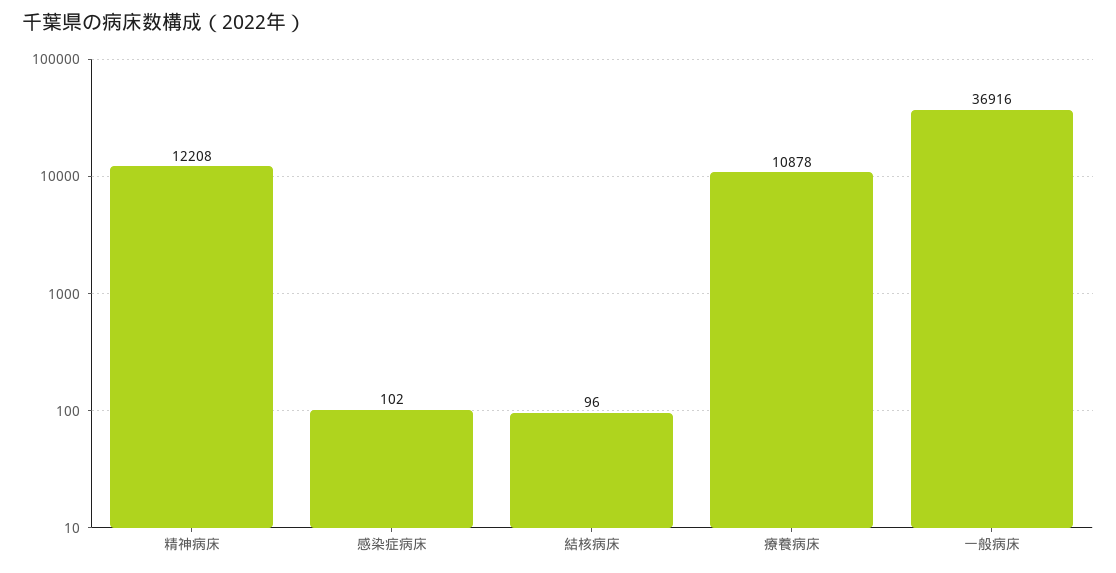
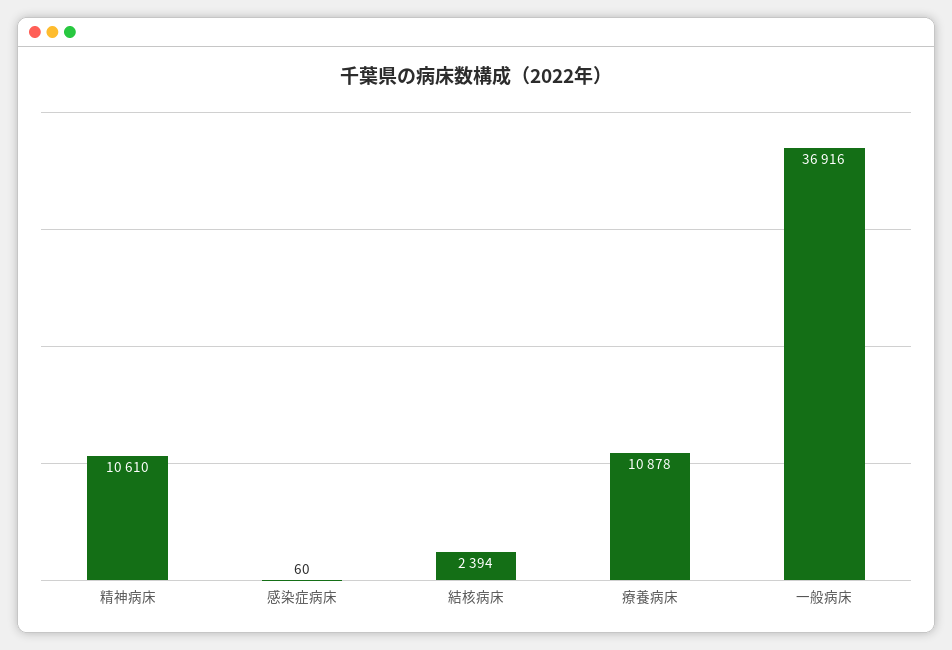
  {
-   "精神病床": 12208,
+   "精神病床": 10610,
-   "感染症病床": 102,
+   "感染症病床": 60,
-   "結核病床": 96,
+   "結核病床": 2394,
    "療養病床": 10878,
    "一般病床": 36916
  }

